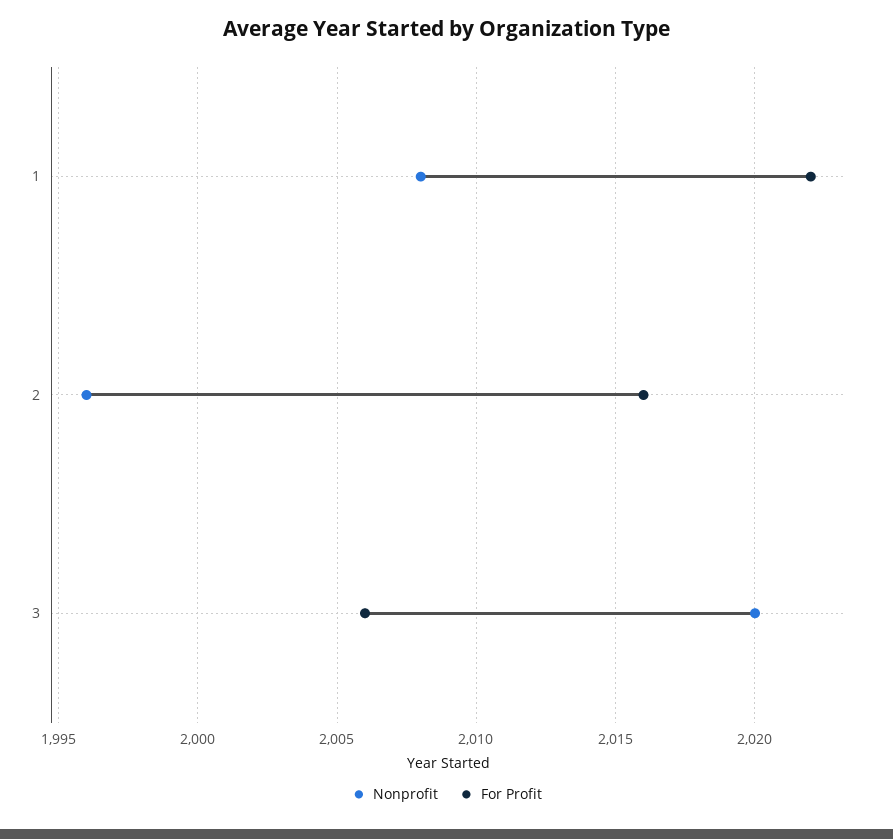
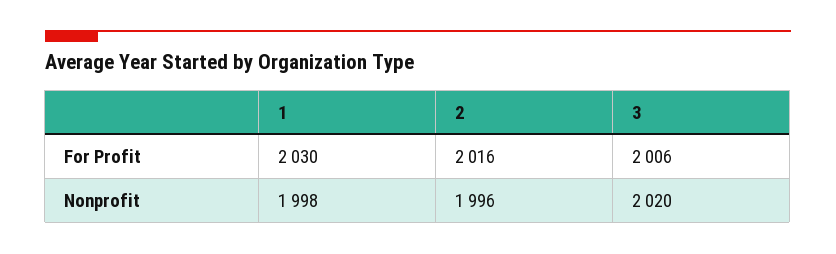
  {
    "Nonprofit": {
-     "1": 2008,
+     "1": 1998,
      "2": 1996,
      "3": 2020
    },
    "For Profit": {
-     "1": 2022,
+     "1": 2030,
      "2": 2016,
      "3": 2006
    }
  }

